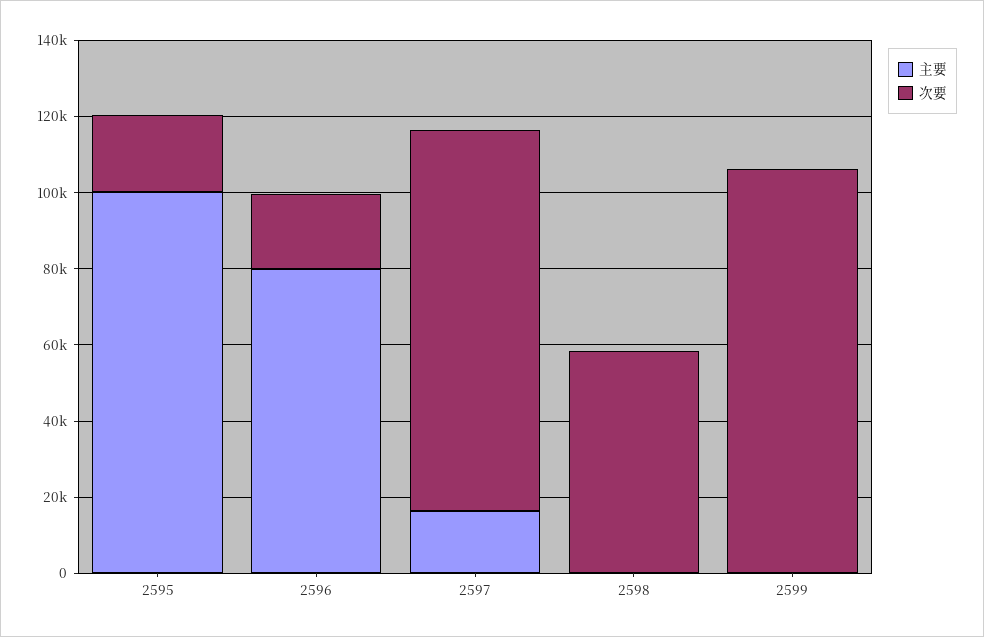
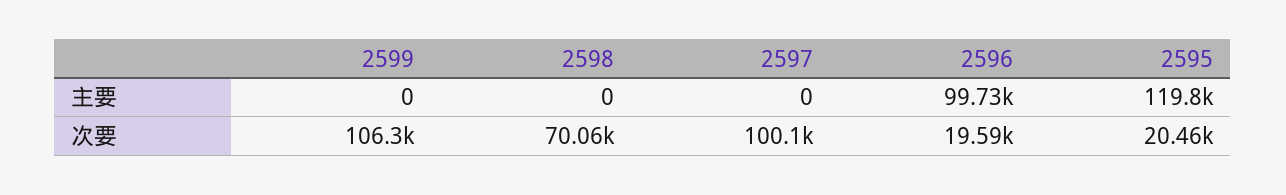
  {
    "主要": {
-     "2595": 100000,
+     "2595": 119800,
-     "2596": 80000,
+     "2596": 99730,
-     "2597": 15000,
+     "2597": 0,
      "2598": 0,
      "2599": 0
    },
    "次要": {
      "2595": 20460,
      "2596": 19590,
      "2597": 100100,
-     "2598": 60000,
+     "2598": 70060,
      "2599": 106300
    }
  }

